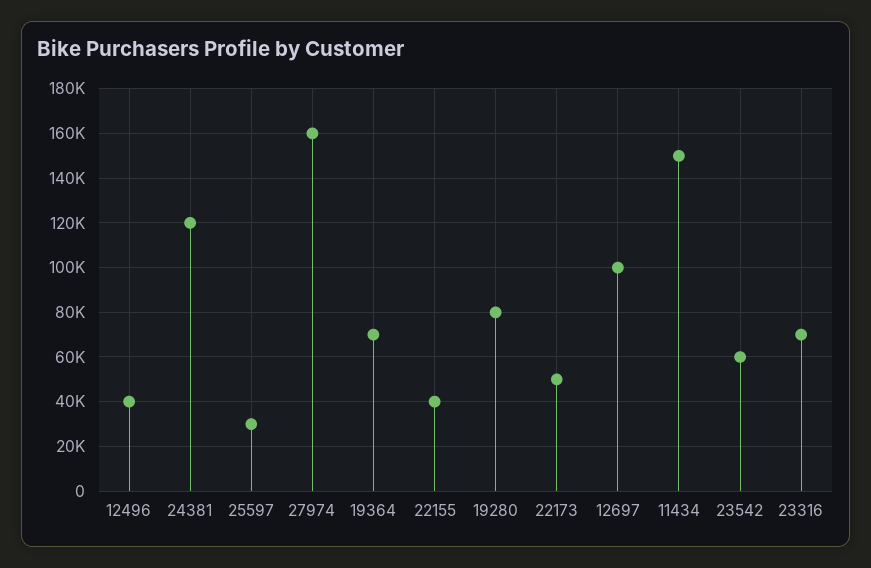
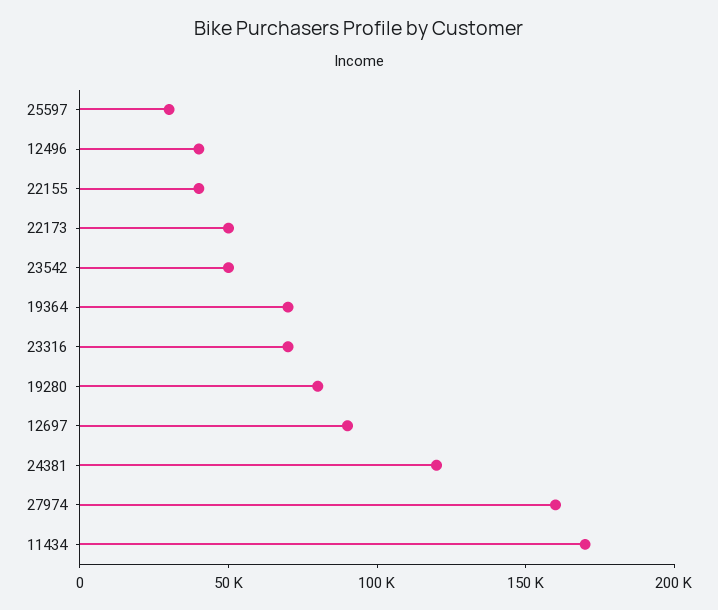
  {
    "12496": 40000,
    "24381": 120000,
    "25597": 30000,
    "27974": 160000,
    "19364": 70000,
    "22155": 40000,
    "19280": 80000,
    "22173": 50000,
-   "12697": 100000,
+   "12697": 90000,
-   "11434": 150000,
+   "11434": 170000,
-   "23542": 60000,
+   "23542": 50000,
    "23316": 70000
  }

